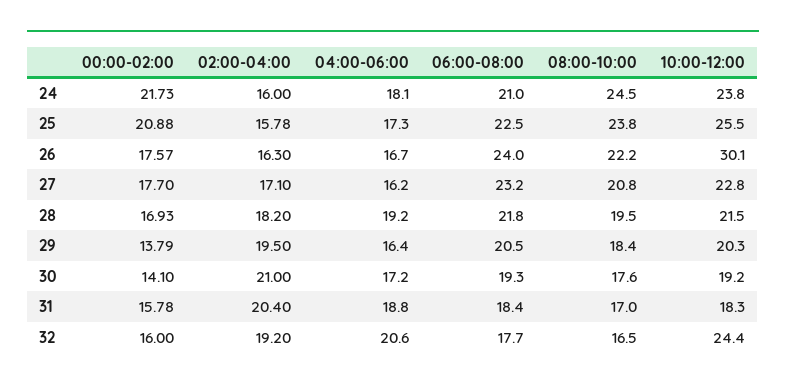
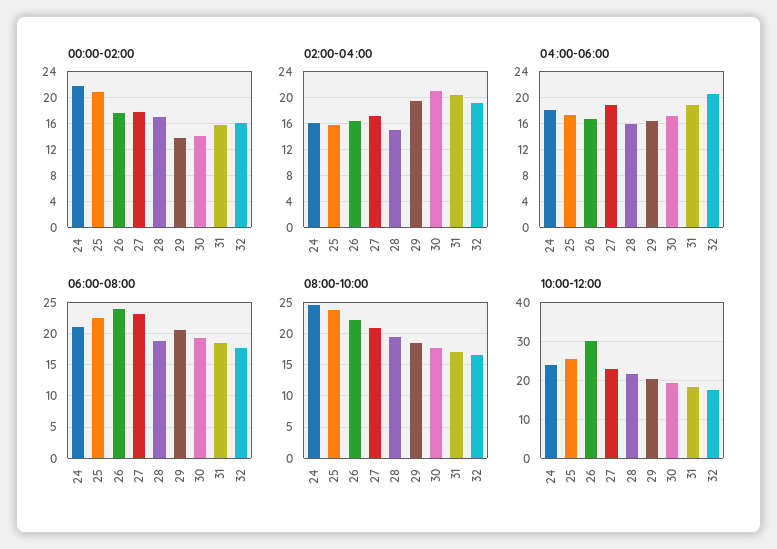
  {
    "00:00-02:00": {
      "24": 21.73,
      "25": 20.88,
      "26": 17.57,
      "27": 17.7,
      "28": 16.93,
      "29": 13.79,
      "30": 14.1,
      "31": 15.78,
      "32": 16
    },
    "02:00-04:00": {
      "24": 16,
      "25": 15.78,
      "26": 16.3,
      "27": 17.1,
-     "28": 18.2,
+     "28": 15,
      "29": 19.5,
      "30": 21,
      "31": 20.4,
      "32": 19.2
    },
    "04:00-06:00": {
      "24": 18.1,
      "25": 17.3,
      "26": 16.7,
-     "27": 16.2,
+     "27": 19,
-     "28": 19.2,
+     "28": 16,
      "29": 16.4,
      "30": 17.2,
      "31": 18.8,
      "32": 20.6
    },
    "06:00-08:00": {
      "24": 21,
      "25": 22.5,
      "26": 24,
      "27": 23.2,
-     "28": 21.8,
+     "28": 19,
      "29": 20.5,
      "30": 19.3,
      "31": 18.4,
      "32": 17.7
    },
    "08:00-10:00": {
      "24": 24.5,
      "25": 23.8,
      "26": 22.2,
      "27": 20.8,
      "28": 19.5,
      "29": 18.4,
      "30": 17.6,
      "31": 17,
      "32": 16.5
    },
    "10:00-12:00": {
      "24": 23.8,
      "25": 25.5,
      "26": 30.1,
      "27": 22.8,
      "28": 21.5,
      "29": 20.3,
      "30": 19.2,
      "31": 18.3,
-     "32": 24.4
+     "32": 18
    }
  }

